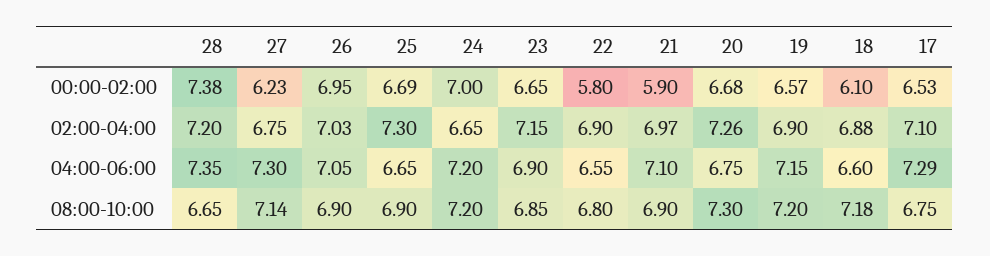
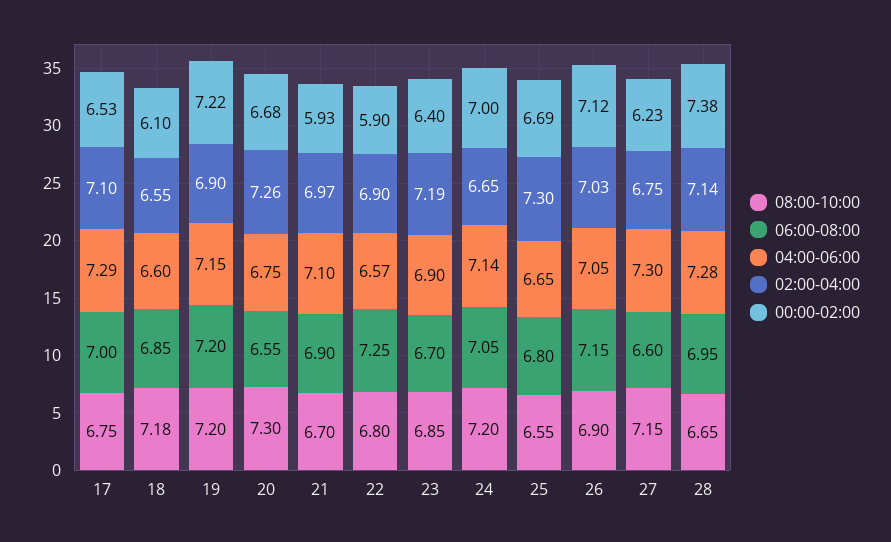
  {
    "00:00-02:00": {
      "28": 7.38,
      "27": 6.23,
-     "26": 6.95,
+     "26": 7.12,
      "25": 6.69,
      "24": 7,
-     "23": 6.65,
+     "23": 6.4,
-     "22": 5.8,
+     "22": 5.9,
-     "21": 5.9,
+     "21": 5.93,
      "20": 6.68,
-     "19": 6.57,
+     "19": 7.22,
      "18": 6.1,
      "17": 6.53
    },
    "02:00-04:00": {
-     "28": 7.2,
+     "28": 7.14,
      "27": 6.75,
      "26": 7.03,
      "25": 7.3,
      "24": 6.65,
-     "23": 7.15,
+     "23": 7.19,
      "22": 6.9,
      "21": 6.97,
      "20": 7.26,
      "19": 6.9,
-     "18": 6.88,
+     "18": 6.55,
      "17": 7.1
    },
    "04:00-06:00": {
-     "28": 7.35,
+     "28": 7.28,
      "27": 7.3,
      "26": 7.05,
      "25": 6.65,
-     "24": 7.2,
+     "24": 7.14,
      "23": 6.9,
-     "22": 6.55,
+     "22": 6.57,
      "21": 7.1,
      "20": 6.75,
      "19": 7.15,
      "18": 6.6,
      "17": 7.29
    },
    "08:00-10:00": {
      "28": 6.65,
-     "27": 7.14,
+     "27": 7.15,
      "26": 6.9,
-     "25": 6.9,
+     "25": 6.55,
      "24": 7.2,
      "23": 6.85,
      "22": 6.8,
-     "21": 6.9,
+     "21": 6.7,
      "20": 7.3,
      "19": 7.2,
      "18": 7.18,
      "17": 6.75
-   }
+   },
+   "06:00-08:00": {
+     "17": 7,
+     "18": 6.85,
+     "19": 7.2,
+     "20": 6.55,
+     "21": 6.9,
+     "22": 7.25,
+     "23": 6.7,
+     "24": 7.05,
+     "25": 6.8,
+     "26": 7.15,
+     "27": 6.6,
+     "28": 6.95
+   }
  }

